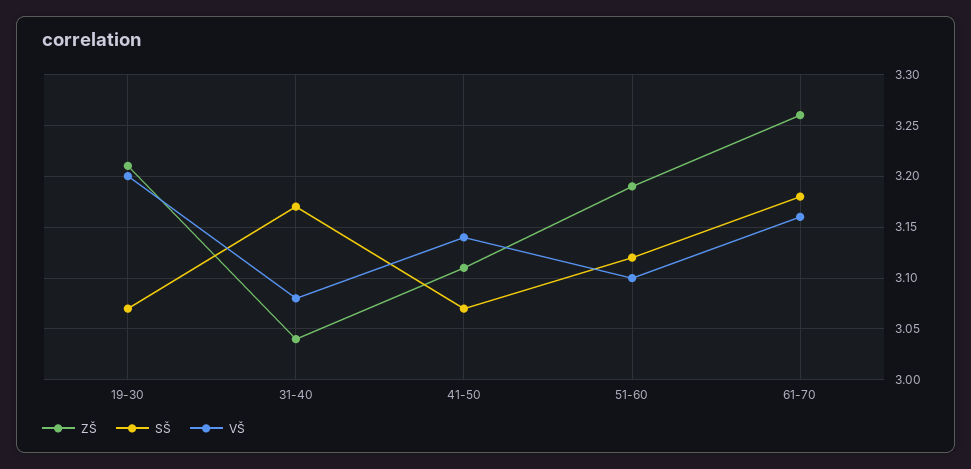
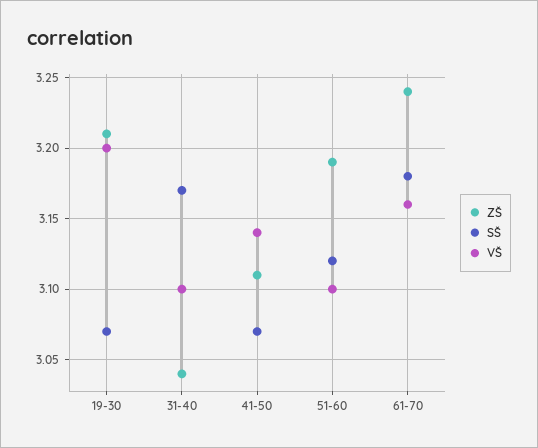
  {
    "ZŠ": {
      "19-30": 3.21,
      "31-40": 3.04,
      "41-50": 3.11,
      "51-60": 3.19,
-     "61-70": 3.26
+     "61-70": 3.24
    },
    "SŠ": {
      "19-30": 3.07,
      "31-40": 3.17,
      "41-50": 3.07,
      "51-60": 3.12,
      "61-70": 3.18
    },
    "VŠ": {
      "19-30": 3.2,
-     "31-40": 3.08,
+     "31-40": 3.1,
      "41-50": 3.14,
      "51-60": 3.1,
      "61-70": 3.16
    }
  }

